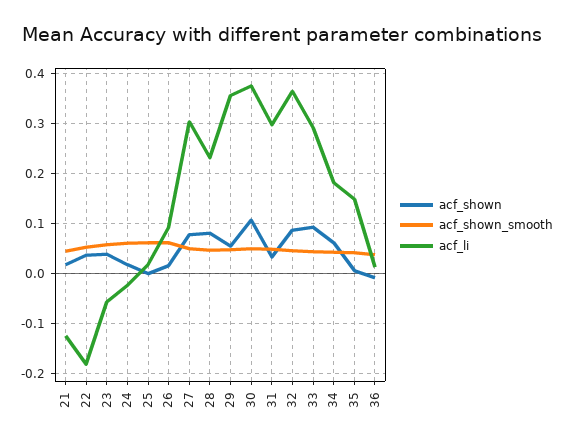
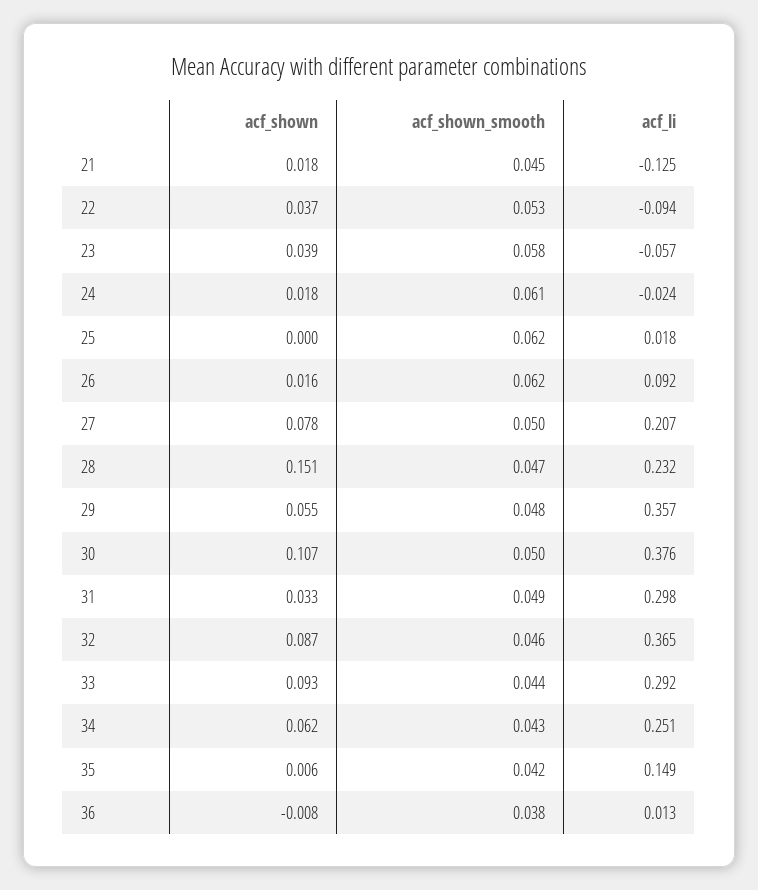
  {
    "acf_shown": {
      "21": 0.018,
      "22": 0.037,
      "23": 0.039,
      "24": 0.018,
      "25": 0,
      "26": 0.016,
      "27": 0.078,
-     "28": 0.08,
+     "28": 0.151,
      "29": 0.055,
      "30": 0.107,
      "31": 0.033,
      "32": 0.087,
      "33": 0.093,
      "34": 0.062,
      "35": 0.006,
      "36": -0.008
    },
    "acf_shown_smooth": {
      "21": 0.045,
      "22": 0.053,
      "23": 0.058,
      "24": 0.061,
      "25": 0.062,
      "26": 0.062,
      "27": 0.05,
      "28": 0.047,
      "29": 0.048,
      "30": 0.05,
      "31": 0.049,
      "32": 0.046,
      "33": 0.044,
      "34": 0.043,
      "35": 0.042,
      "36": 0.038
    },
    "acf_li": {
      "21": -0.125,
-     "22": -0.18,
+     "22": -0.094,
      "23": -0.057,
      "24": -0.024,
      "25": 0.018,
      "26": 0.092,
-     "27": 0.3,
+     "27": 0.207,
      "28": 0.232,
      "29": 0.357,
      "30": 0.376,
      "31": 0.298,
      "32": 0.365,
      "33": 0.292,
-     "34": 0.18,
+     "34": 0.251,
      "35": 0.149,
      "36": 0.013
    }
  }

